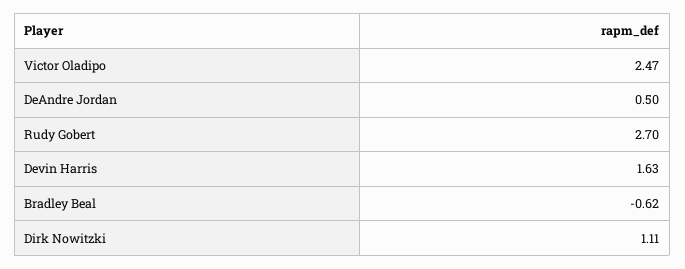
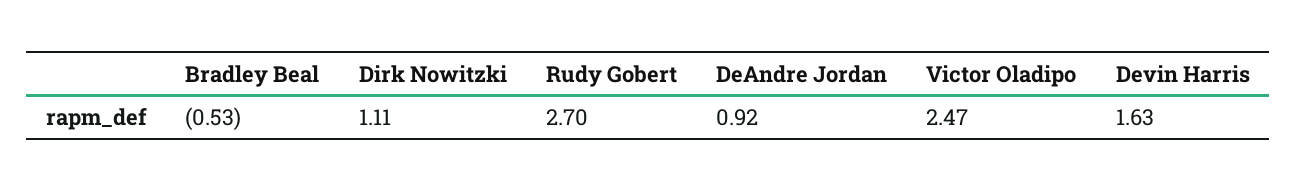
  {
    "Victor Oladipo": 2.47,
-   "DeAndre Jordan": 0.5,
+   "DeAndre Jordan": 0.92,
    "Rudy Gobert": 2.7,
    "Devin Harris": 1.63,
-   "Bradley Beal": -0.62,
+   "Bradley Beal": -0.53,
    "Dirk Nowitzki": 1.11
  }

